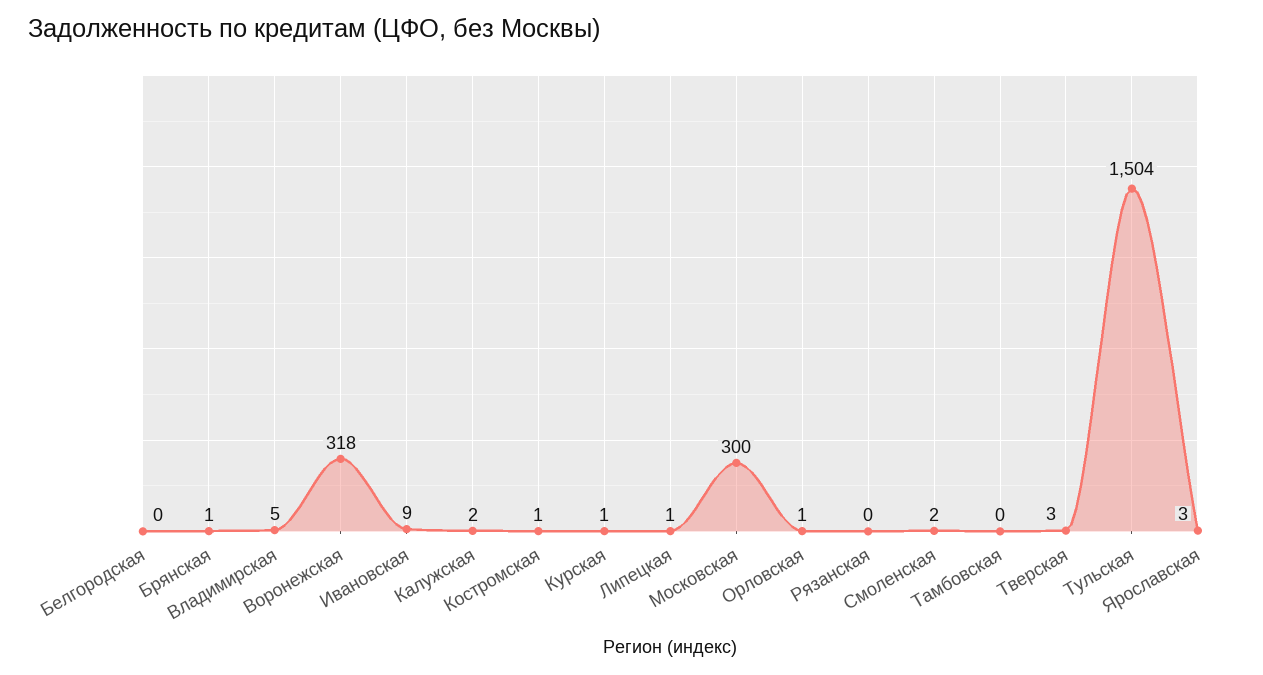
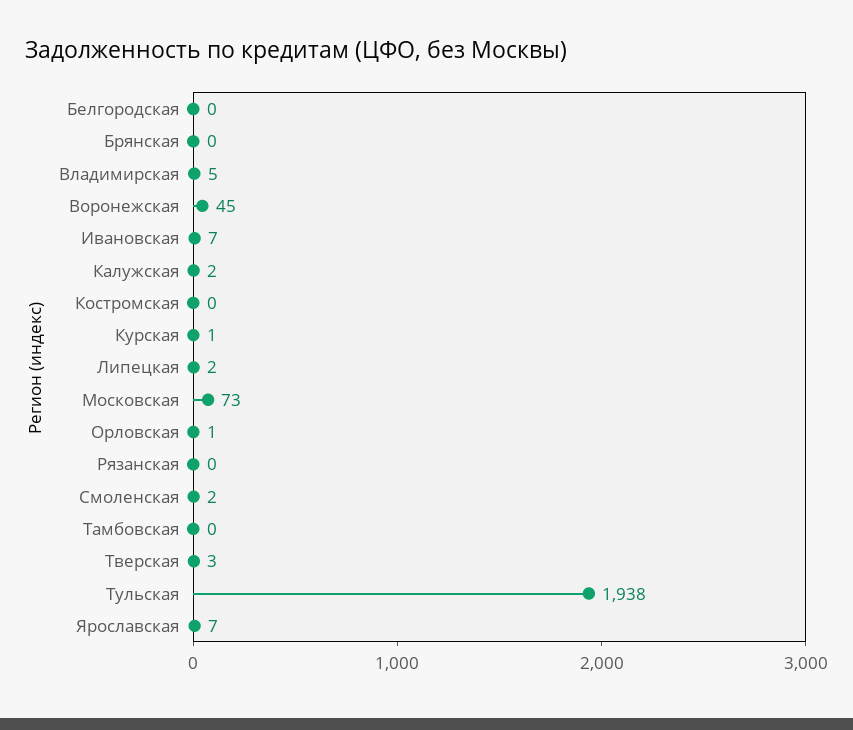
  {
    "Белгородская": 0,
-   "Брянская": 1,
+   "Брянская": 0,
    "Владимирская": 5,
-   "Воронежская": 318,
+   "Воронежская": 45,
-   "Ивановская": 9,
+   "Ивановская": 7,
    "Калужская": 2,
-   "Костромская": 1,
+   "Костромская": 0,
    "Курская": 1,
-   "Липецкая": 1,
+   "Липецкая": 2,
-   "Московская": 300,
+   "Московская": 73,
    "Орловская": 1,
    "Рязанская": 0,
    "Смоленская": 2,
    "Тамбовская": 0,
    "Тверская": 3,
-   "Тульская": 1504,
+   "Тульская": 1938,
-   "Ярославская": 3
+   "Ярославская": 7
  }

